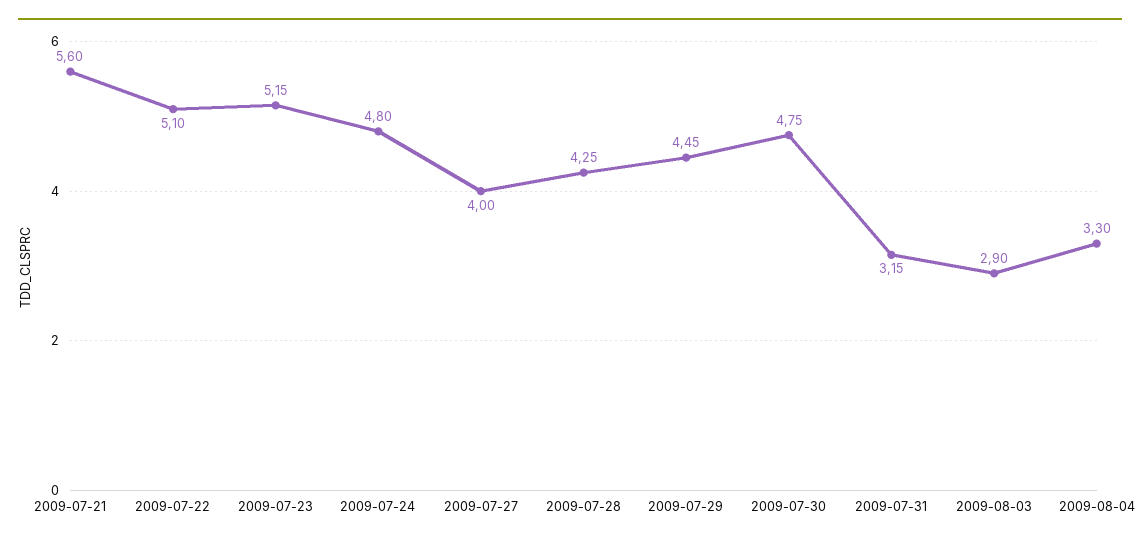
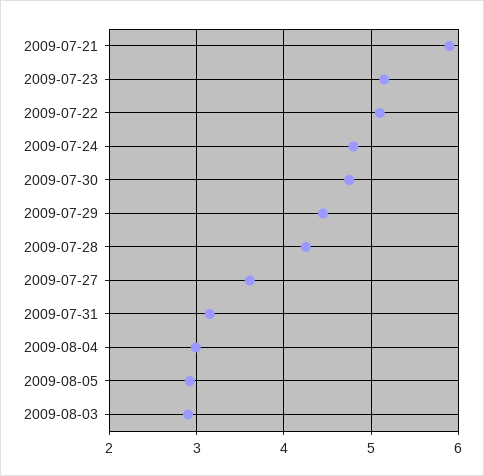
  {
-   "2009-07-21": 5.6,
+   "2009-07-21": 5.9,
    "2009-07-22": 5.1,
    "2009-07-23": 5.15,
    "2009-07-24": 4.8,
-   "2009-07-27": 4,
+   "2009-07-27": 3.6,
    "2009-07-28": 4.25,
    "2009-07-29": 4.45,
    "2009-07-30": 4.75,
    "2009-07-31": 3.15,
    "2009-08-03": 2.9,
-   "2009-08-04": 3.3
+   "2009-08-04": 3,
+   "2009-08-05": 2.9
  }

